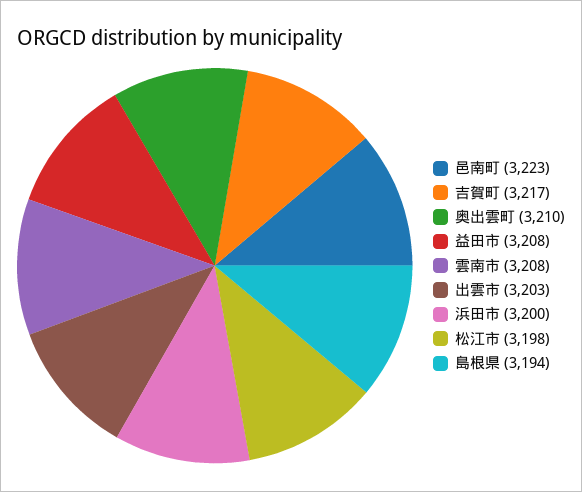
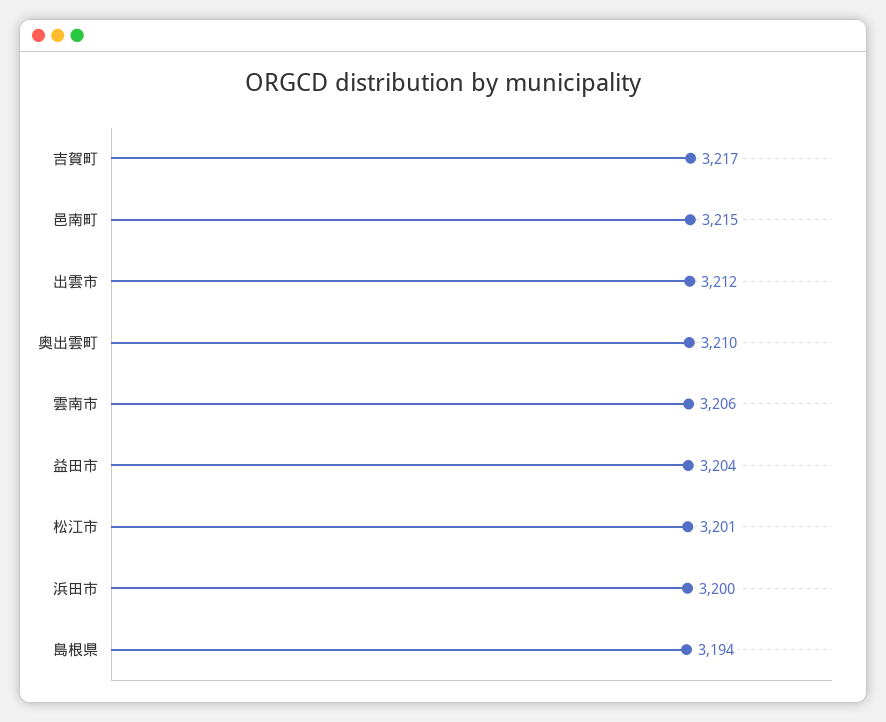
  {
-   "邑南町": 3223,
+   "邑南町": 3215,
    "吉賀町": 3217,
    "奥出雲町": 3210,
-   "益田市": 3208,
+   "益田市": 3204,
-   "雲南市": 3208,
+   "雲南市": 3206,
-   "出雲市": 3203,
+   "出雲市": 3212,
    "浜田市": 3200,
-   "松江市": 3198,
+   "松江市": 3201,
    "島根県": 3194
  }

